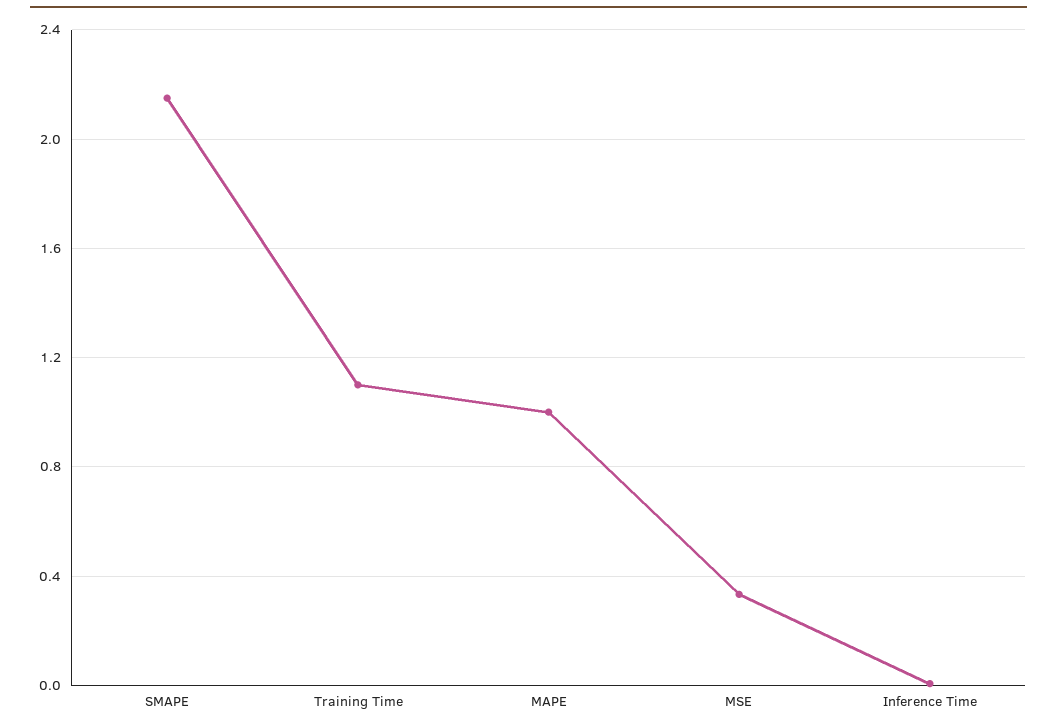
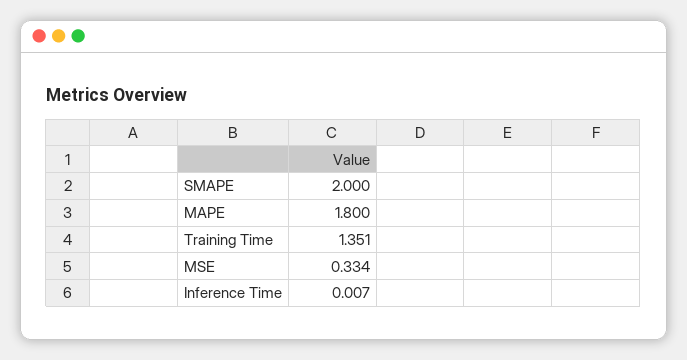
  {
-   "SMAPE": 2.15,
+   "SMAPE": 2,
-   "Training Time": 1.1,
+   "Training Time": 1.351,
-   "MAPE": 1,
+   "MAPE": 1.8,
    "MSE": 0.334,
    "Inference Time": 0.007
  }

